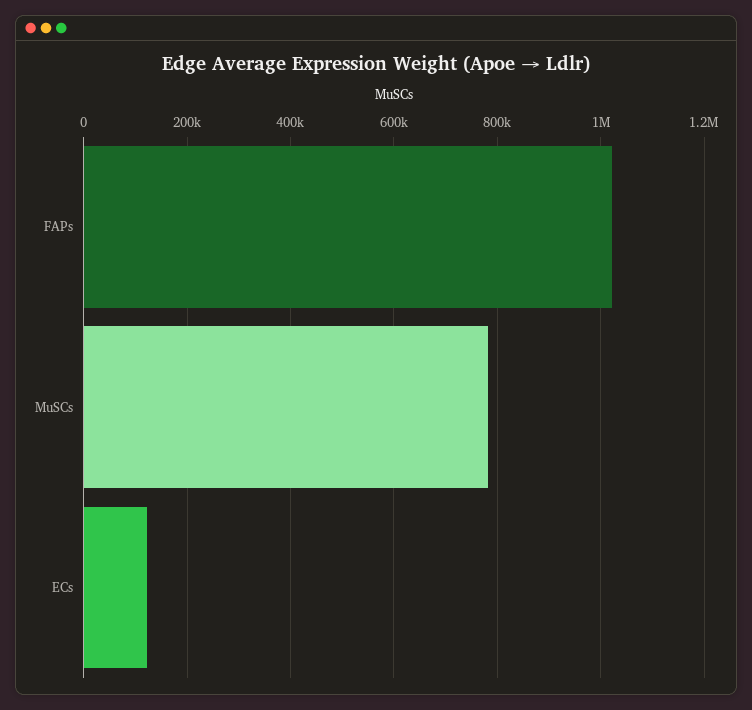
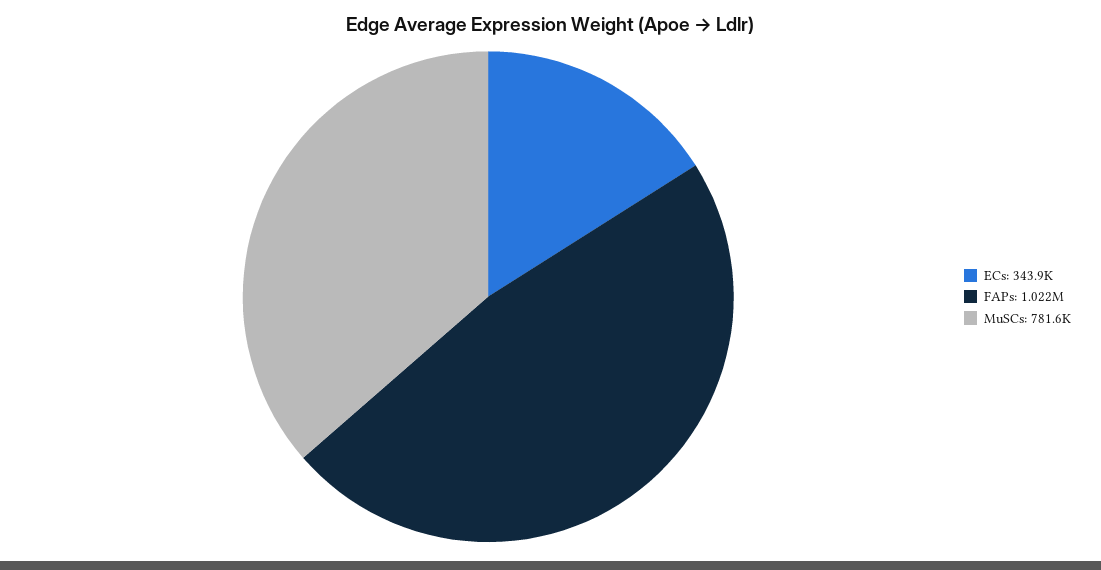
  {
    "FAPs": 1022000,
    "MuSCs": 781600,
-   "ECs": 120000
+   "ECs": 343900
  }

